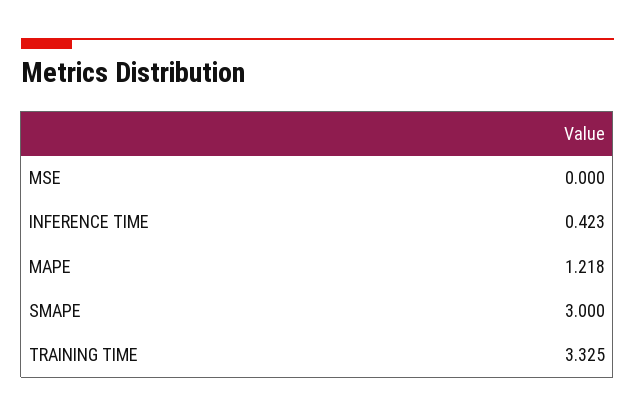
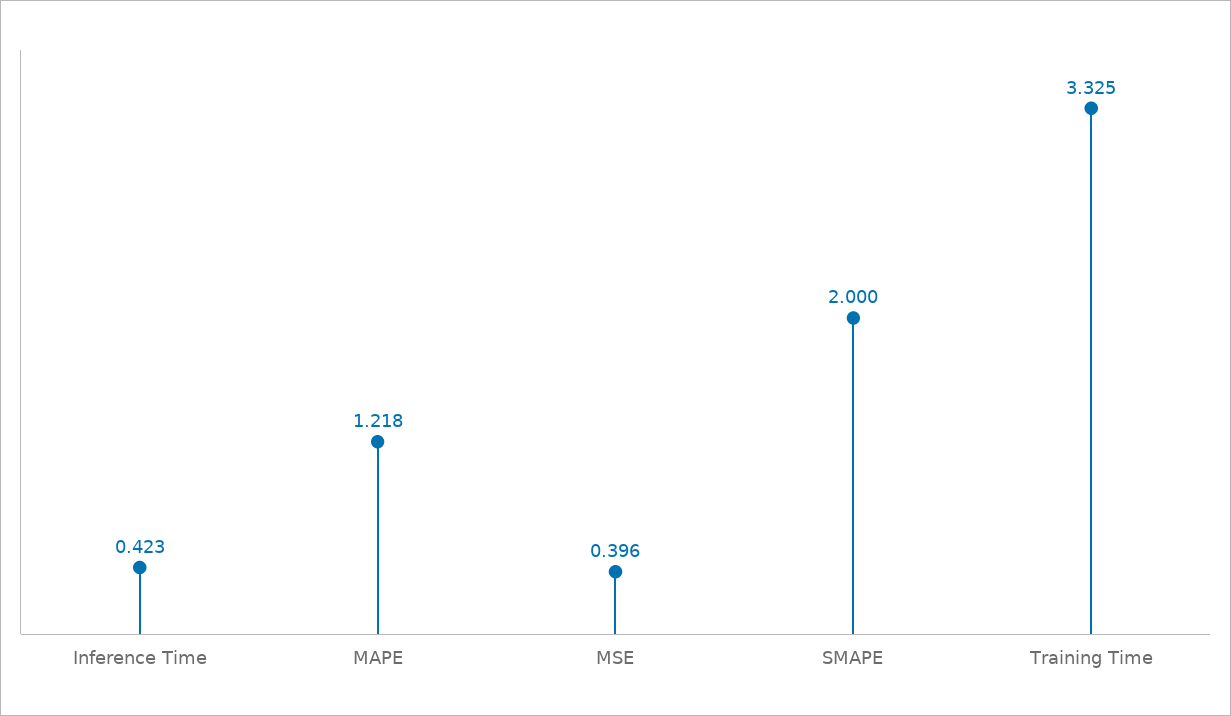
  {
-   "MSE": 0,
+   "MSE": 0.396,
    "INFERENCE TIME": 0.423,
    "MAPE": 1.218,
-   "SMAPE": 3,
+   "SMAPE": 2,
    "TRAINING TIME": 3.325
  }

